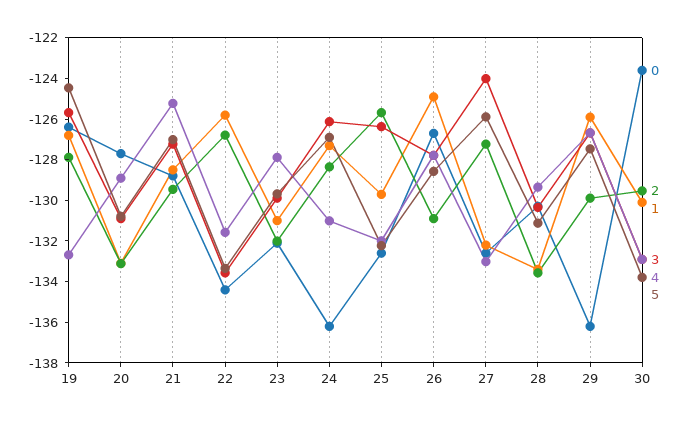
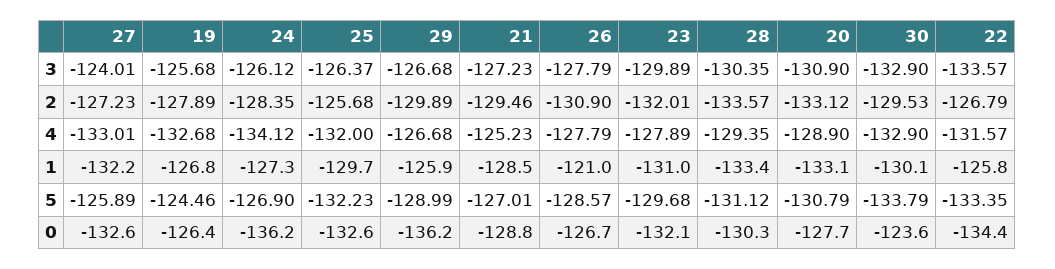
  {
    "0": {
      "19": -126.4,
      "20": -127.7,
      "21": -128.8,
      "22": -134.4,
      "23": -132.1,
      "24": -136.2,
      "25": -132.6,
      "26": -126.7,
      "27": -132.6,
      "28": -130.3,
      "29": -136.2,
      "30": -123.6
    },
    "2": {
      "19": -127.89,
      "20": -133.12,
      "21": -129.46,
      "22": -126.79,
      "23": -132.01,
      "24": -128.35,
      "25": -125.68,
      "26": -130.9,
      "27": -127.23,
      "28": -133.57,
      "29": -129.89,
      "30": -129.53
    },
    "1": {
      "19": -126.8,
      "20": -133.1,
      "21": -128.5,
      "22": -125.8,
      "23": -131,
      "24": -127.3,
      "25": -129.7,
-     "26": -125,
+     "26": -121,
      "27": -132.2,
      "28": -133.4,
      "29": -125.9,
      "30": -130.1
    },
    "3": {
      "19": -125.68,
      "20": -130.9,
      "21": -127.23,
      "22": -133.57,
      "23": -129.89,
      "24": -126.12,
      "25": -126.37,
      "26": -127.79,
      "27": -124.01,
      "28": -130.35,
      "29": -126.68,
      "30": -132.9
    },
    "4": {
      "19": -132.68,
      "20": -128.9,
      "21": -125.23,
      "22": -131.57,
      "23": -127.89,
-     "24": -131,
+     "24": -134.12,
      "25": -132,
      "26": -127.79,
      "27": -133.01,
      "28": -129.35,
      "29": -126.68,
      "30": -132.9
    },
    "5": {
      "19": -124.46,
      "20": -130.79,
      "21": -127.01,
      "22": -133.35,
      "23": -129.68,
      "24": -126.9,
      "25": -132.23,
      "26": -128.57,
      "27": -125.89,
      "28": -131.12,
-     "29": -127.5,
+     "29": -128.99,
      "30": -133.79
    }
  }

